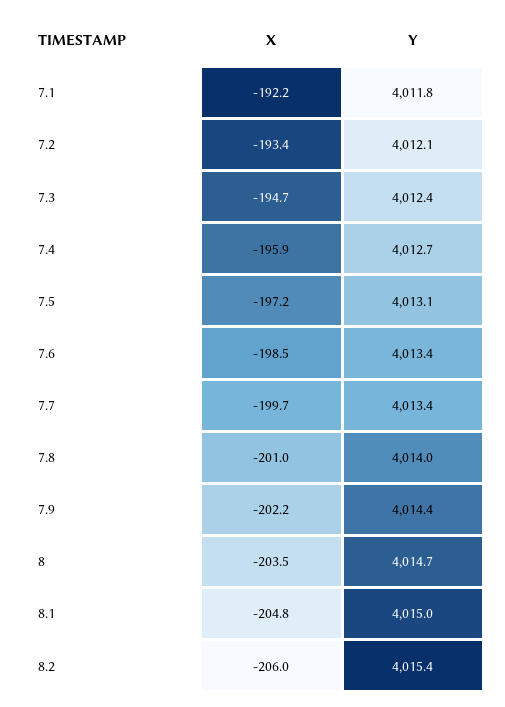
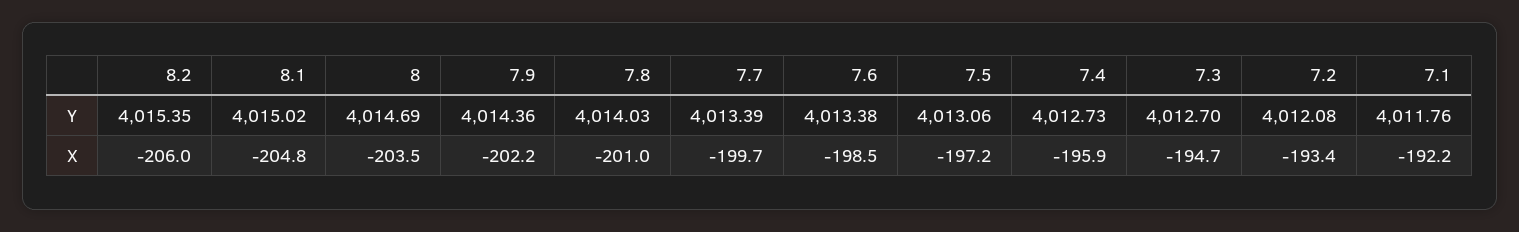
  {
    "X": {
      "7.1": -192.2,
      "7.2": -193.4,
      "7.3": -194.7,
      "7.4": -195.9,
      "7.5": -197.2,
      "7.6": -198.5,
      "7.7": -199.7,
      "7.8": -201,
      "7.9": -202.2,
      "8": -203.5,
      "8.1": -204.8,
      "8.2": -206
    },
    "Y": {
      "7.1": 4011.76,
      "7.2": 4012.08,
-     "7.3": 4012.4,
+     "7.3": 4012.7,
      "7.4": 4012.73,
      "7.5": 4013.06,
      "7.6": 4013.38,
      "7.7": 4013.39,
      "7.8": 4014.03,
      "7.9": 4014.36,
      "8": 4014.69,
      "8.1": 4015.02,
      "8.2": 4015.35
    }
  }

